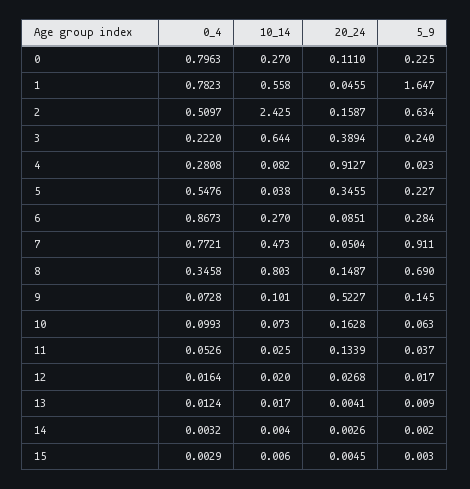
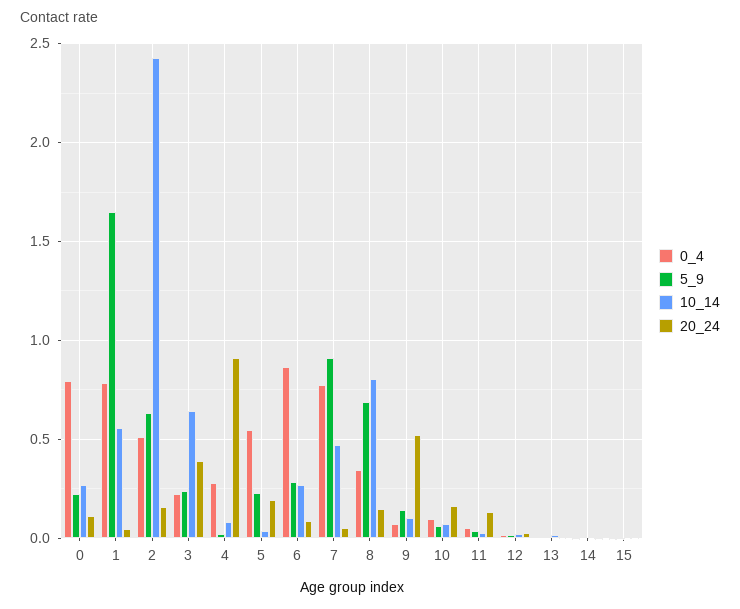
  {
    "0_4": {
      "0": 0.7963,
      "1": 0.7823,
      "2": 0.5097,
      "3": 0.222,
      "4": 0.2808,
      "5": 0.5476,
      "6": 0.8673,
      "7": 0.7721,
      "8": 0.3458,
      "9": 0.0728,
      "10": 0.0993,
      "11": 0.0526,
      "12": 0.0164,
      "13": 0.0124,
      "14": 0.0032,
      "15": 0.0029
    },
    "10_14": {
      "0": 0.27,
      "1": 0.558,
      "2": 2.425,
      "3": 0.644,
      "4": 0.082,
      "5": 0.038,
      "6": 0.27,
      "7": 0.473,
      "8": 0.803,
      "9": 0.101,
      "10": 0.073,
      "11": 0.025,
      "12": 0.02,
      "13": 0.017,
      "14": 0.004,
      "15": 0.006
    },
    "20_24": {
      "0": 0.111,
      "1": 0.0455,
      "2": 0.1587,
      "3": 0.3894,
      "4": 0.9127,
-     "5": 0.3455,
+     "5": 0.2,
      "6": 0.0851,
      "7": 0.0504,
      "8": 0.1487,
      "9": 0.5227,
      "10": 0.1628,
      "11": 0.1339,
      "12": 0.0268,
      "13": 0.0041,
      "14": 0.0026,
      "15": 0.0045
    },
    "5_9": {
      "0": 0.225,
      "1": 1.647,
      "2": 0.634,
      "3": 0.24,
      "4": 0.023,
      "5": 0.227,
      "6": 0.284,
      "7": 0.911,
      "8": 0.69,
      "9": 0.145,
      "10": 0.063,
      "11": 0.037,
      "12": 0.017,
      "13": 0.009,
      "14": 0.002,
      "15": 0.003
    }
  }

